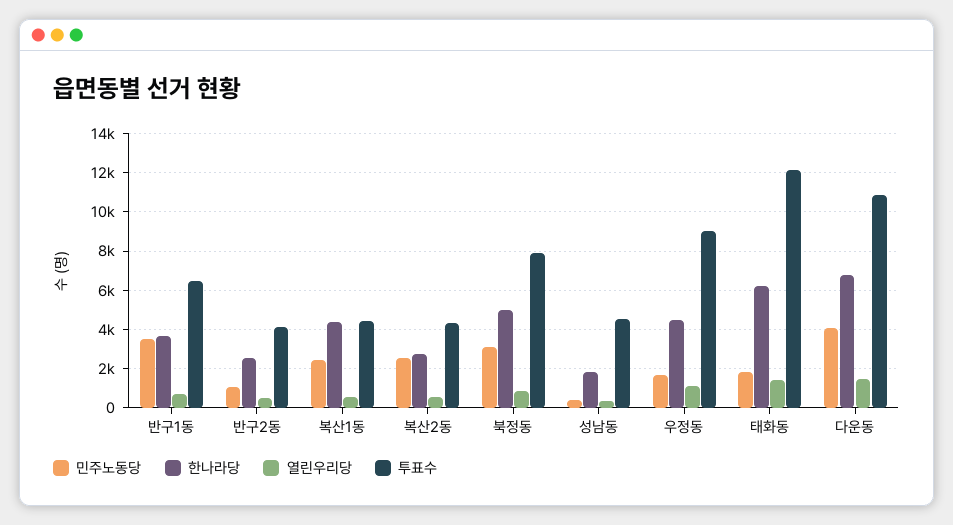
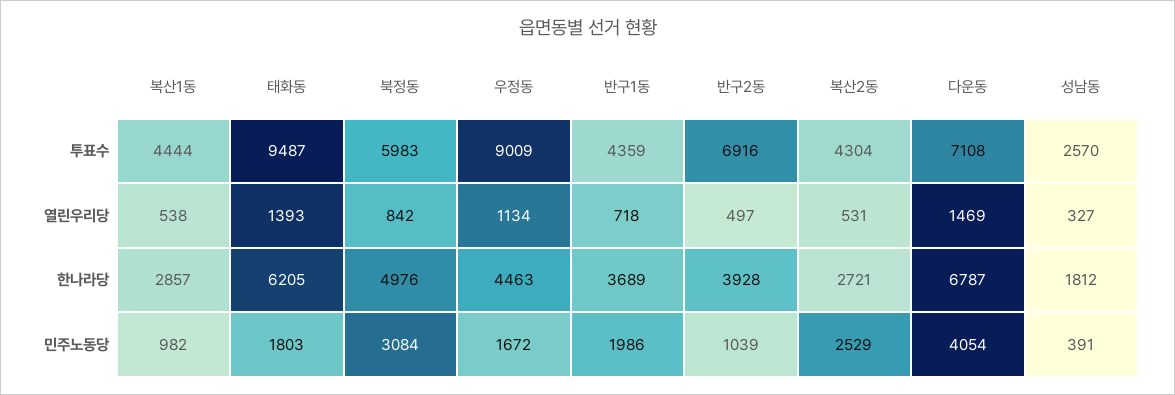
  {
    "민주노동당": {
-     "반구1동": 3500,
+     "반구1동": 1986,
      "반구2동": 1039,
-     "복산1동": 2500,
+     "복산1동": 982,
      "복산2동": 2529,
      "북정동": 3084,
      "성남동": 391,
      "우정동": 1672,
      "태화동": 1803,
      "다운동": 4054
    },
    "한나라당": {
      "반구1동": 3689,
-     "반구2동": 2500,
+     "반구2동": 3928,
-     "복산1동": 4500,
+     "복산1동": 2857,
      "복산2동": 2721,
      "북정동": 4976,
      "성남동": 1812,
      "우정동": 4463,
      "태화동": 6205,
      "다운동": 6787
    },
    "열린우리당": {
      "반구1동": 718,
      "반구2동": 497,
      "복산1동": 538,
      "복산2동": 531,
      "북정동": 842,
      "성남동": 327,
      "우정동": 1134,
      "태화동": 1393,
      "다운동": 1469
    },
    "투표수": {
-     "반구1동": 6500,
+     "반구1동": 4359,
-     "반구2동": 4000,
+     "반구2동": 6916,
      "복산1동": 4444,
      "복산2동": 4304,
-     "북정동": 8000,
+     "북정동": 5983,
-     "성남동": 4500,
+     "성남동": 2570,
      "우정동": 9009,
-     "태화동": 12000,
+     "태화동": 9487,
-     "다운동": 11000
+     "다운동": 7108
    }
  }

